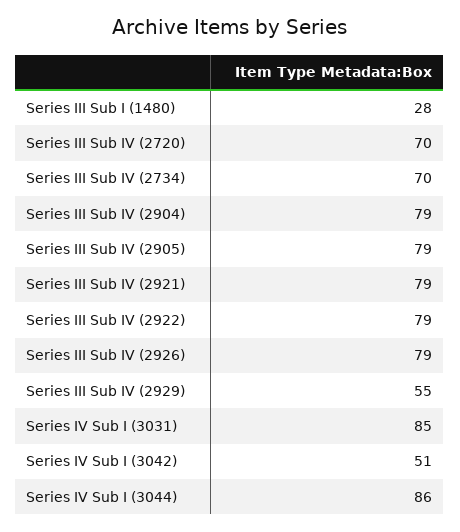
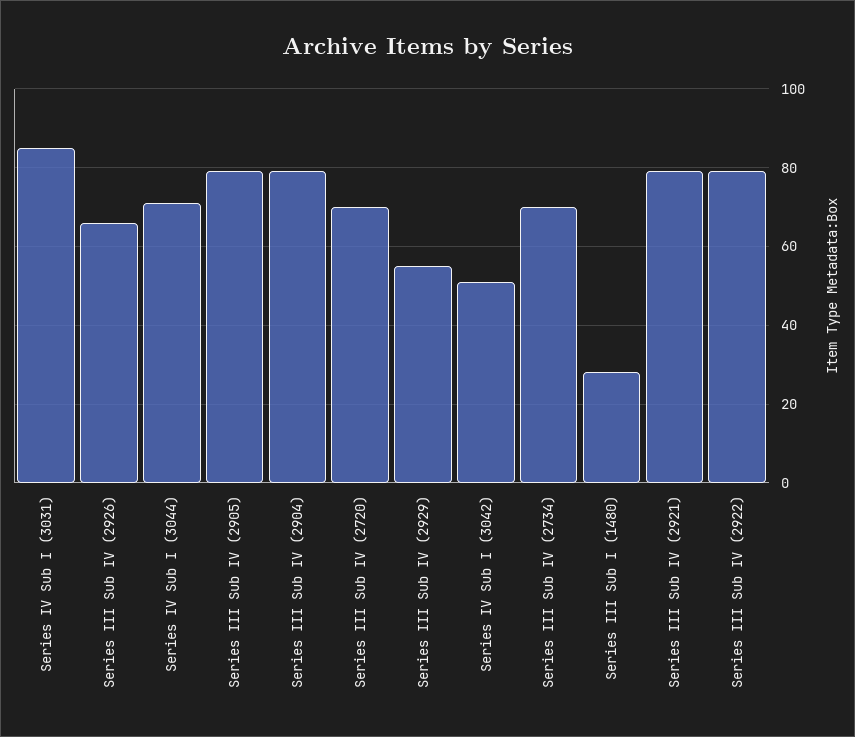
  {
    "Series III Sub I (1480)": 28,
    "Series III Sub IV (2720)": 70,
    "Series III Sub IV (2734)": 70,
    "Series III Sub IV (2904)": 79,
    "Series III Sub IV (2905)": 79,
    "Series III Sub IV (2921)": 79,
    "Series III Sub IV (2922)": 79,
-   "Series III Sub IV (2926)": 79,
+   "Series III Sub IV (2926)": 65,
    "Series III Sub IV (2929)": 55,
    "Series IV Sub I (3031)": 85,
    "Series IV Sub I (3042)": 51,
-   "Series IV Sub I (3044)": 86
+   "Series IV Sub I (3044)": 70
  }

